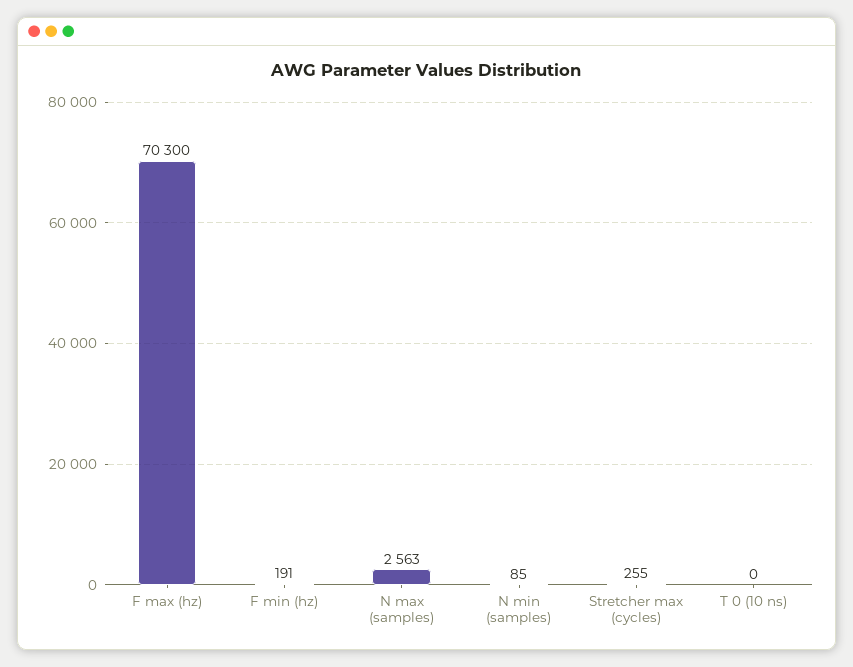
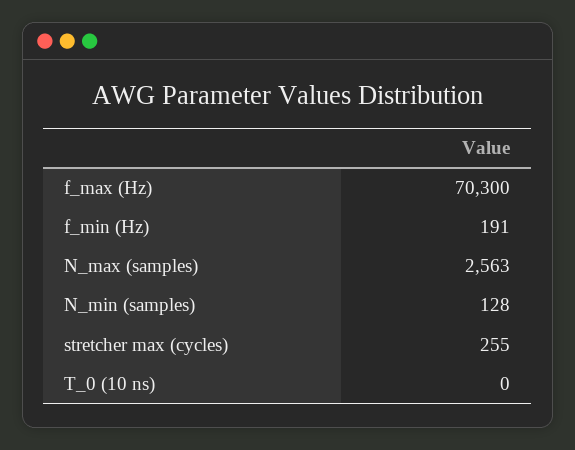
  {
    "F max (hz)": 70300,
    "F min (hz)": 191,
    "N max (samples)": 2563,
-   "N min (samples)": 85,
+   "N min (samples)": 128,
    "Stretcher max (cycles)": 255,
    "T 0 (10 ns)": 0
  }

